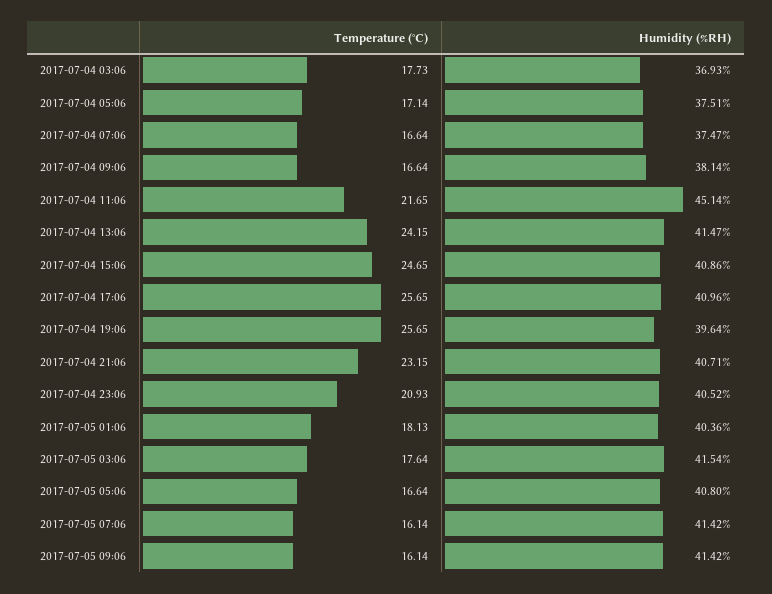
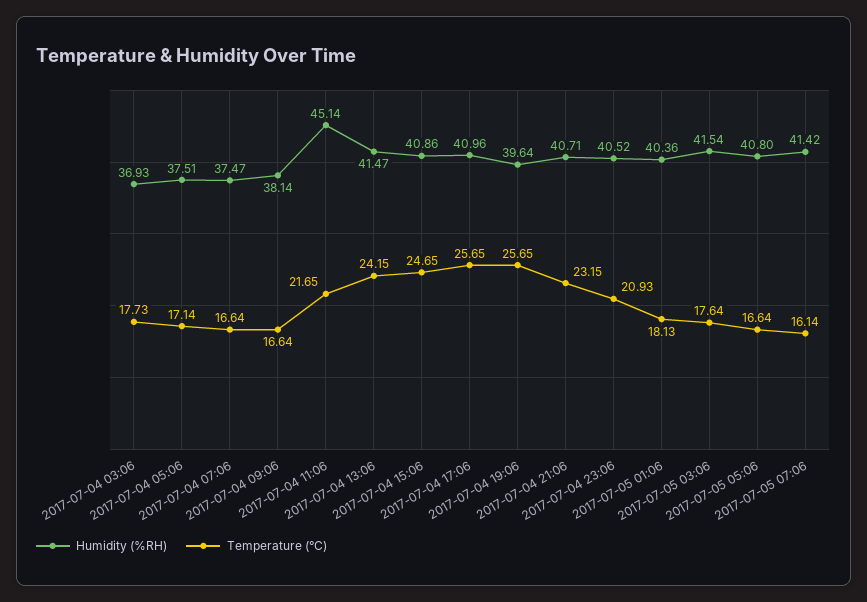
  {
    "Temperature (°C)": {
      "2017-07-04 03:06": 17.73,
      "2017-07-04 05:06": 17.14,
      "2017-07-04 07:06": 16.64,
      "2017-07-04 09:06": 16.64,
      "2017-07-04 11:06": 21.65,
      "2017-07-04 13:06": 24.15,
      "2017-07-04 15:06": 24.65,
      "2017-07-04 17:06": 25.65,
      "2017-07-04 19:06": 25.65,
      "2017-07-04 21:06": 23.15,
      "2017-07-04 23:06": 20.93,
      "2017-07-05 01:06": 18.13,
      "2017-07-05 03:06": 17.64,
      "2017-07-05 05:06": 16.64,
-     "2017-07-05 07:06": 16.14,
+     "2017-07-05 07:06": 16.14
-     "2017-07-05 09:06": 16.14
    },
    "Humidity (%RH)": {
      "2017-07-04 03:06": 36.93,
      "2017-07-04 05:06": 37.51,
      "2017-07-04 07:06": 37.47,
      "2017-07-04 09:06": 38.14,
      "2017-07-04 11:06": 45.14,
      "2017-07-04 13:06": 41.47,
      "2017-07-04 15:06": 40.86,
      "2017-07-04 17:06": 40.96,
      "2017-07-04 19:06": 39.64,
      "2017-07-04 21:06": 40.71,
      "2017-07-04 23:06": 40.52,
      "2017-07-05 01:06": 40.36,
      "2017-07-05 03:06": 41.54,
      "2017-07-05 05:06": 40.8,
-     "2017-07-05 07:06": 41.42,
+     "2017-07-05 07:06": 41.42
-     "2017-07-05 09:06": 41.42
    }
  }

